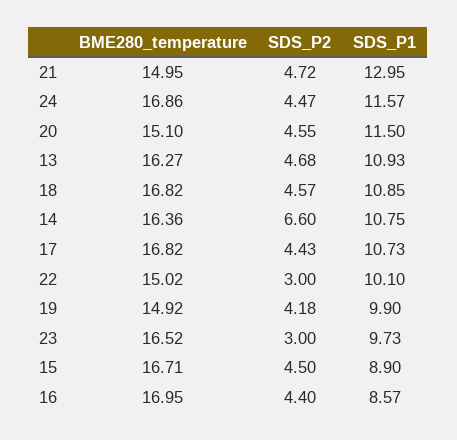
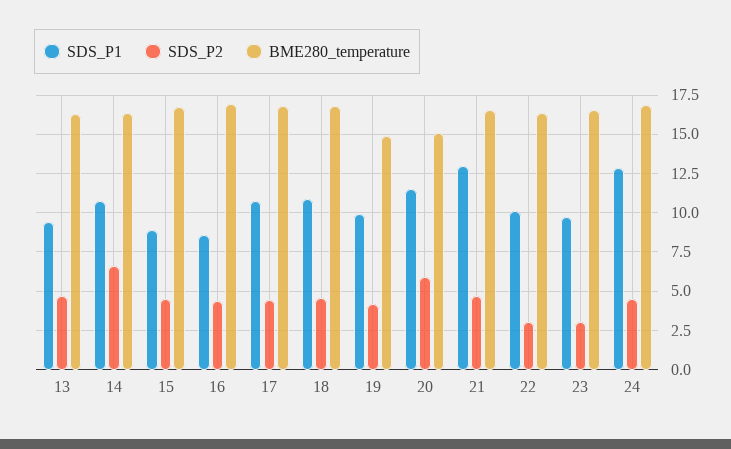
  {
    "BME280_temperature": {
-     "21": 14.95,
+     "21": 16.5,
      "24": 16.86,
      "20": 15.1,
      "13": 16.27,
      "18": 16.82,
      "14": 16.36,
      "17": 16.82,
-     "22": 15.02,
+     "22": 16.5,
      "19": 14.92,
      "23": 16.52,
      "15": 16.71,
      "16": 16.95
    },
    "SDS_P2": {
      "21": 4.72,
      "24": 4.47,
-     "20": 4.55,
+     "20": 6,
      "13": 4.68,
      "18": 4.57,
      "14": 6.6,
      "17": 4.43,
      "22": 3,
      "19": 4.18,
      "23": 3,
      "15": 4.5,
      "16": 4.4
    },
    "SDS_P1": {
      "21": 12.95,
-     "24": 11.57,
+     "24": 13,
      "20": 11.5,
-     "13": 10.93,
+     "13": 9.5,
      "18": 10.85,
      "14": 10.75,
      "17": 10.73,
      "22": 10.1,
      "19": 9.9,
      "23": 9.73,
      "15": 8.9,
      "16": 8.57
    }
  }

